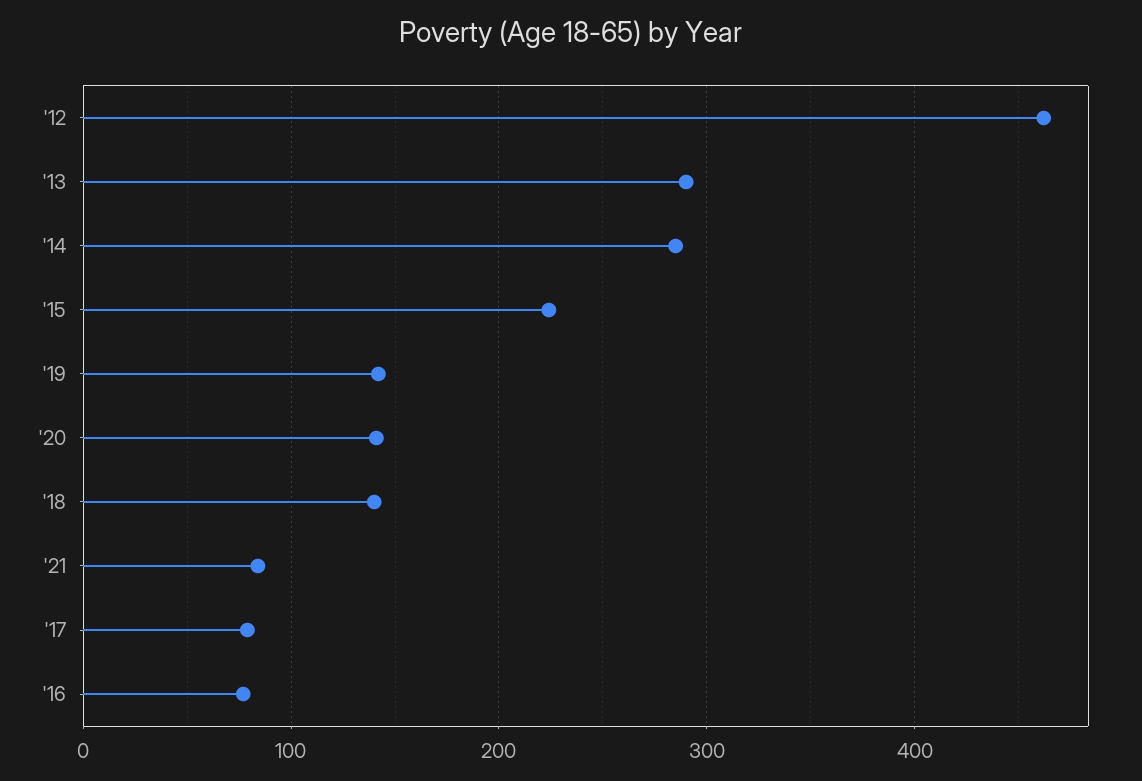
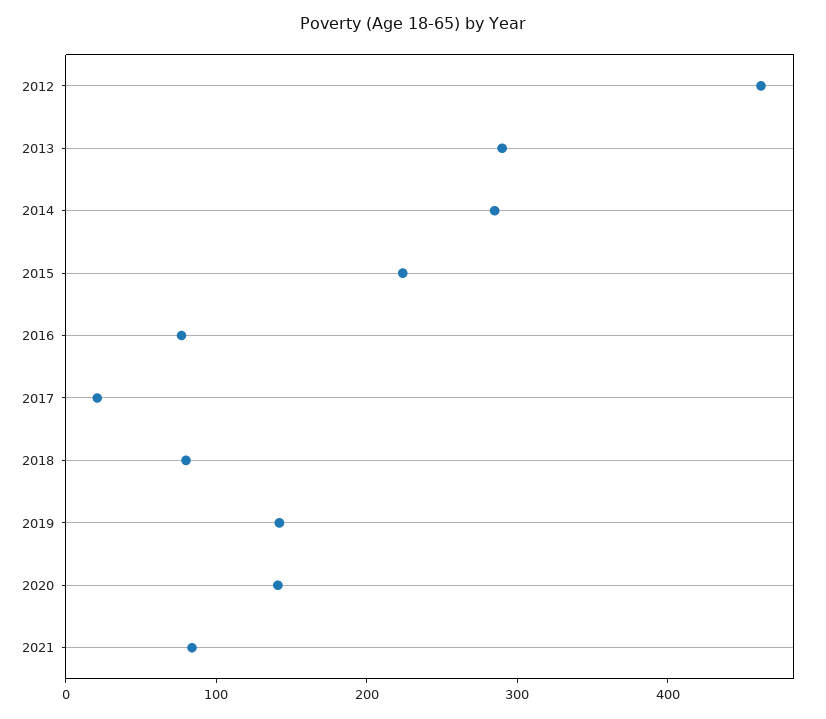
  {
    "'12": 460,
    "'13": 290,
    "'14": 290,
    "'15": 220,
    "'19": 140,
    "'20": 140,
-   "'18": 140,
+   "'18": 80,
    "'21": 80,
-   "'17": 80,
+   "'17": 20,
    "'16": 80
  }

